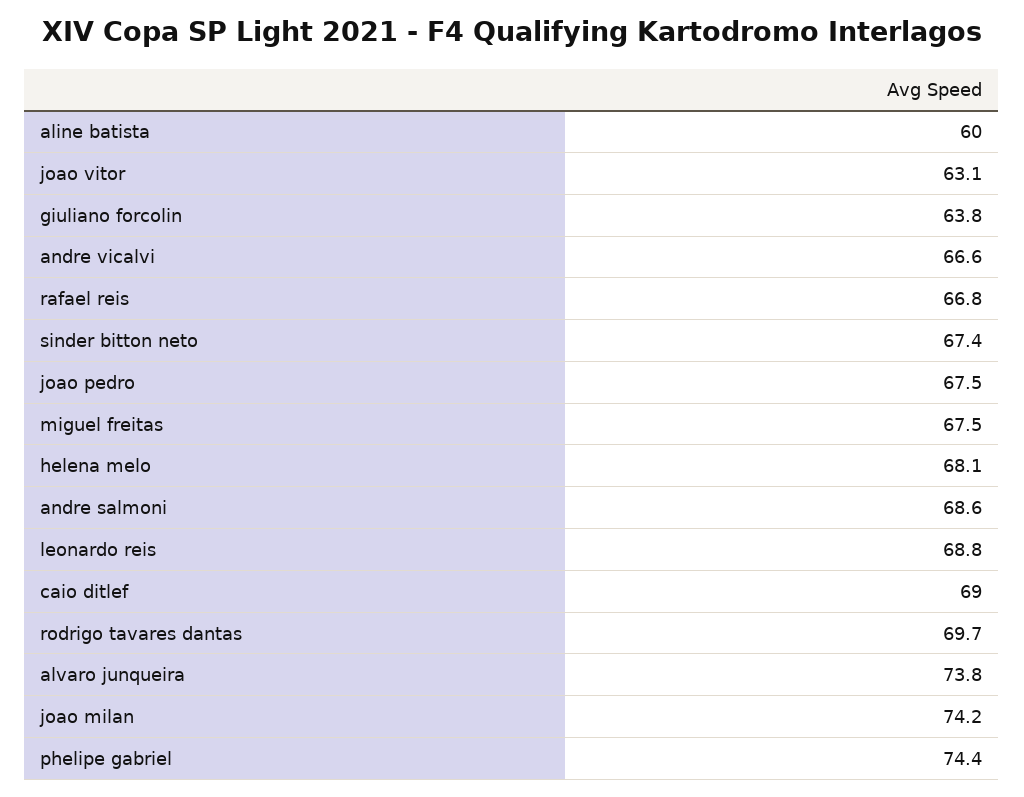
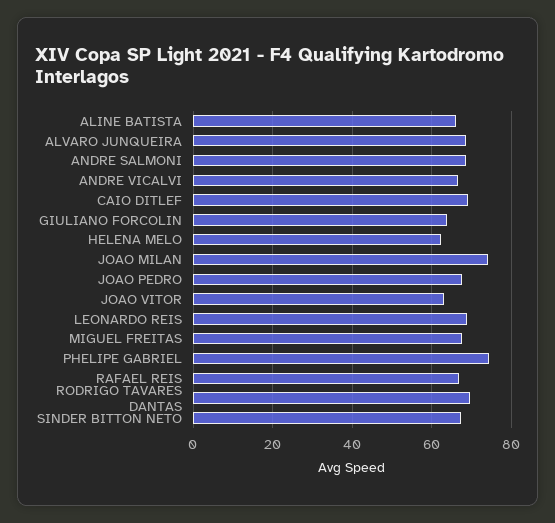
  {
-   "aline batista": 60,
+   "aline batista": 66,
    "joao vitor": 63.1,
    "giuliano forcolin": 63.8,
    "andre vicalvi": 66.6,
    "rafael reis": 66.8,
    "sinder bitton neto": 67.4,
    "joao pedro": 67.5,
    "miguel freitas": 67.5,
-   "helena melo": 68.1,
+   "helena melo": 62,
    "andre salmoni": 68.6,
    "leonardo reis": 68.8,
    "caio ditlef": 69,
    "rodrigo tavares dantas": 69.7,
-   "alvaro junqueira": 73.8,
+   "alvaro junqueira": 68,
    "joao milan": 74.2,
    "phelipe gabriel": 74.4
  }

